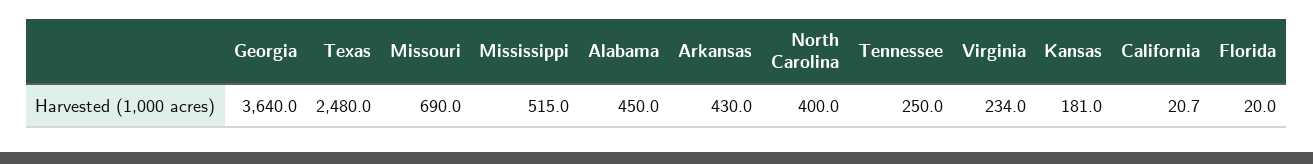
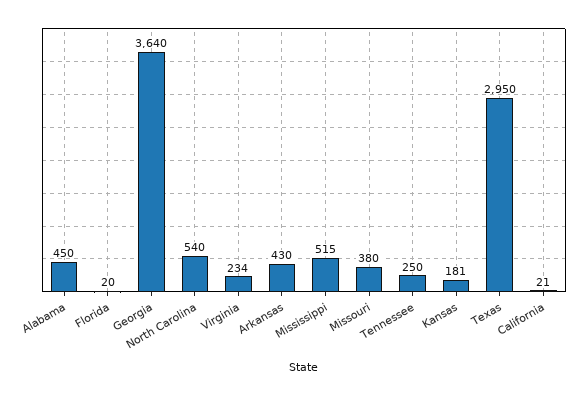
  {
    "Georgia": 3640,
-   "Texas": 2480,
+   "Texas": 2950,
-   "Missouri": 690,
+   "Missouri": 380,
    "Mississippi": 515,
    "Alabama": 450,
    "Arkansas": 430,
-   "North Carolina": 400,
+   "North Carolina": 540,
    "Tennessee": 250,
    "Virginia": 234,
    "Kansas": 181,
    "California": 20.7,
    "Florida": 20
  }

